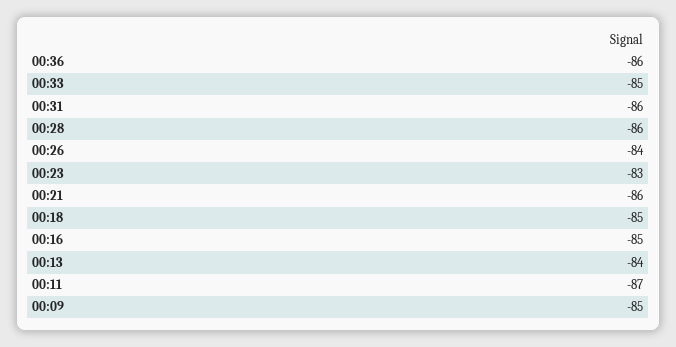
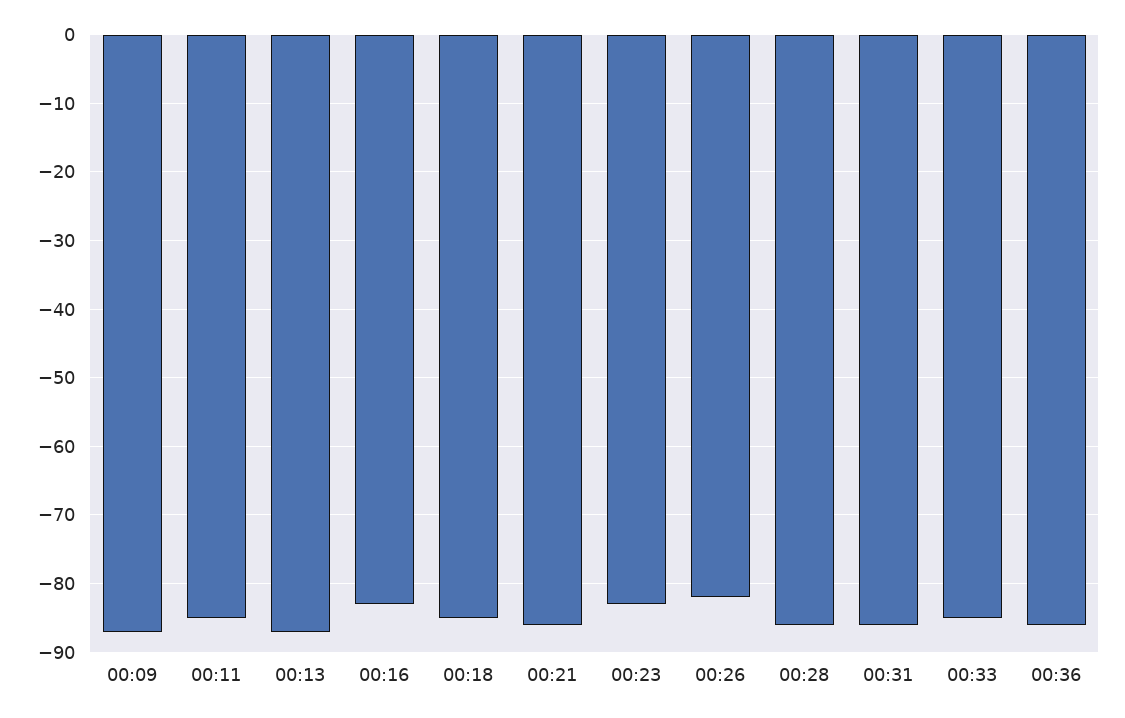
  {
    "00:36": -86,
    "00:33": -85,
    "00:31": -86,
    "00:28": -86,
-   "00:26": -84,
+   "00:26": -82,
    "00:23": -83,
    "00:21": -86,
    "00:18": -85,
-   "00:16": -85,
+   "00:16": -83,
-   "00:13": -84,
+   "00:13": -87,
-   "00:11": -87,
+   "00:11": -85,
-   "00:09": -85
+   "00:09": -87
  }

